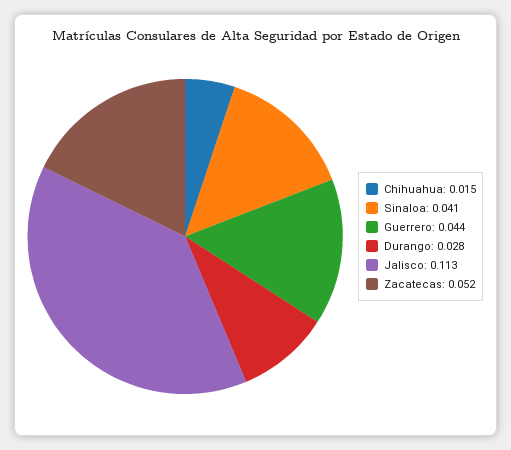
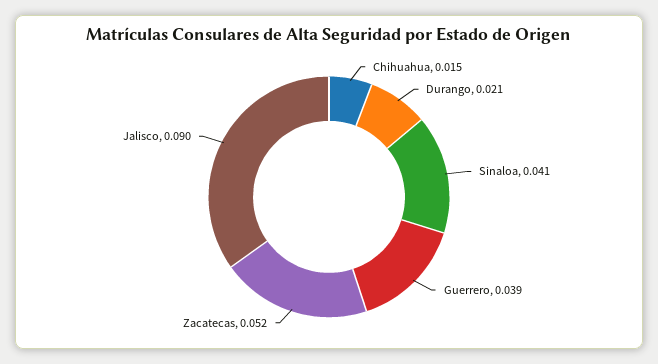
  {
    "Chihuahua": 0.015,
    "Sinaloa": 0.041,
-   "Guerrero": 0.044,
+   "Guerrero": 0.039,
-   "Durango": 0.028,
+   "Durango": 0.021,
-   "Jalisco": 0.113,
+   "Jalisco": 0.09,
    "Zacatecas": 0.052
  }

